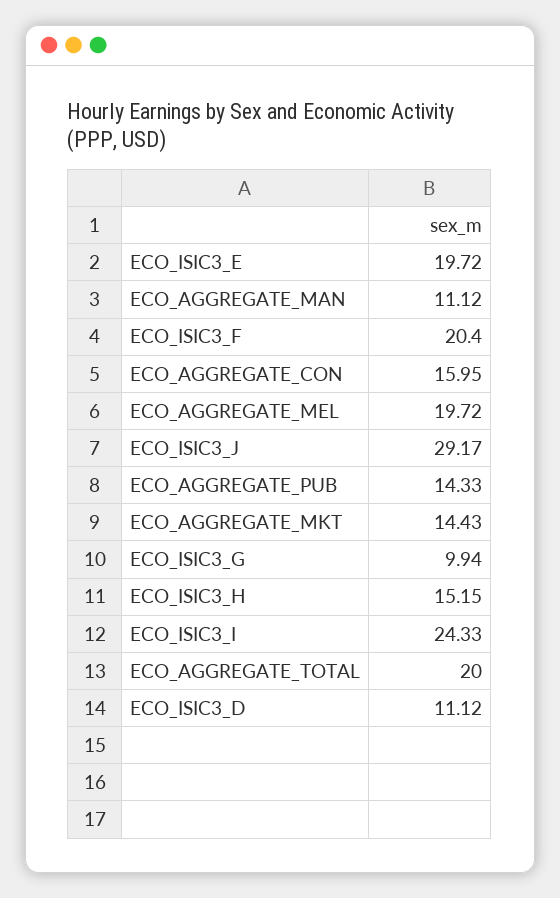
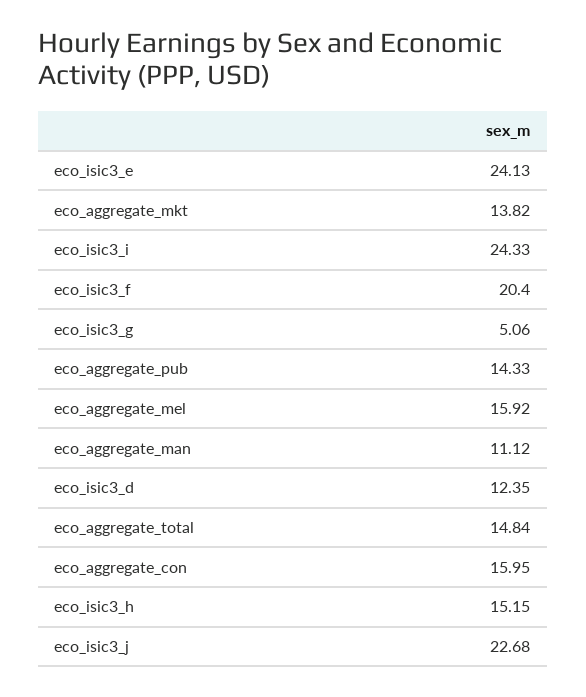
  {
-   "ECO_ISIC3_E": 19.72,
+   "ECO_ISIC3_E": 24.13,
    "ECO_AGGREGATE_MAN": 11.12,
    "ECO_ISIC3_F": 20.4,
    "ECO_AGGREGATE_CON": 15.95,
-   "ECO_AGGREGATE_MEL": 19.72,
+   "ECO_AGGREGATE_MEL": 15.92,
-   "ECO_ISIC3_J": 29.17,
+   "ECO_ISIC3_J": 22.68,
    "ECO_AGGREGATE_PUB": 14.33,
-   "ECO_AGGREGATE_MKT": 14.43,
+   "ECO_AGGREGATE_MKT": 13.82,
-   "ECO_ISIC3_G": 9.94,
+   "ECO_ISIC3_G": 5.06,
    "ECO_ISIC3_H": 15.15,
    "ECO_ISIC3_I": 24.33,
-   "ECO_AGGREGATE_TOTAL": 20,
+   "ECO_AGGREGATE_TOTAL": 14.84,
-   "ECO_ISIC3_D": 11.12
+   "ECO_ISIC3_D": 12.35
  }

